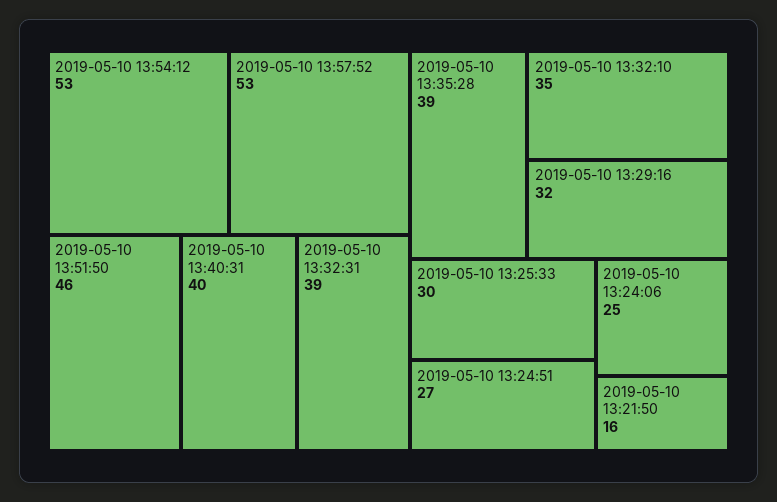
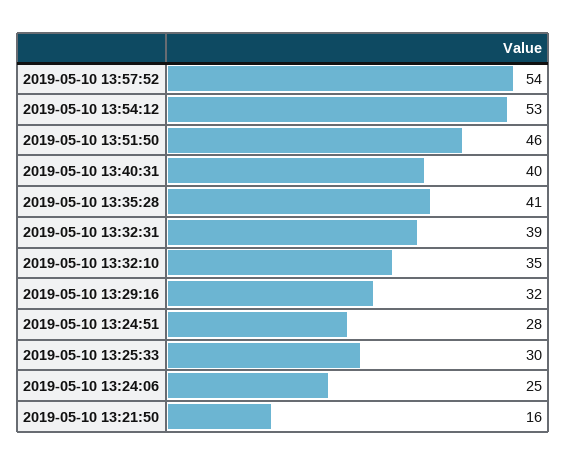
  {
    "2019-05-10 13:54:12": 53,
-   "2019-05-10 13:57:52": 53,
+   "2019-05-10 13:57:52": 54,
    "2019-05-10 13:51:50": 46,
    "2019-05-10 13:40:31": 40,
    "2019-05-10 13:32:31": 39,
-   "2019-05-10 13:35:28": 39,
+   "2019-05-10 13:35:28": 41,
    "2019-05-10 13:32:10": 35,
    "2019-05-10 13:29:16": 32,
    "2019-05-10 13:25:33": 30,
-   "2019-05-10 13:24:51": 27,
+   "2019-05-10 13:24:51": 28,
    "2019-05-10 13:24:06": 25,
    "2019-05-10 13:21:50": 16
  }

